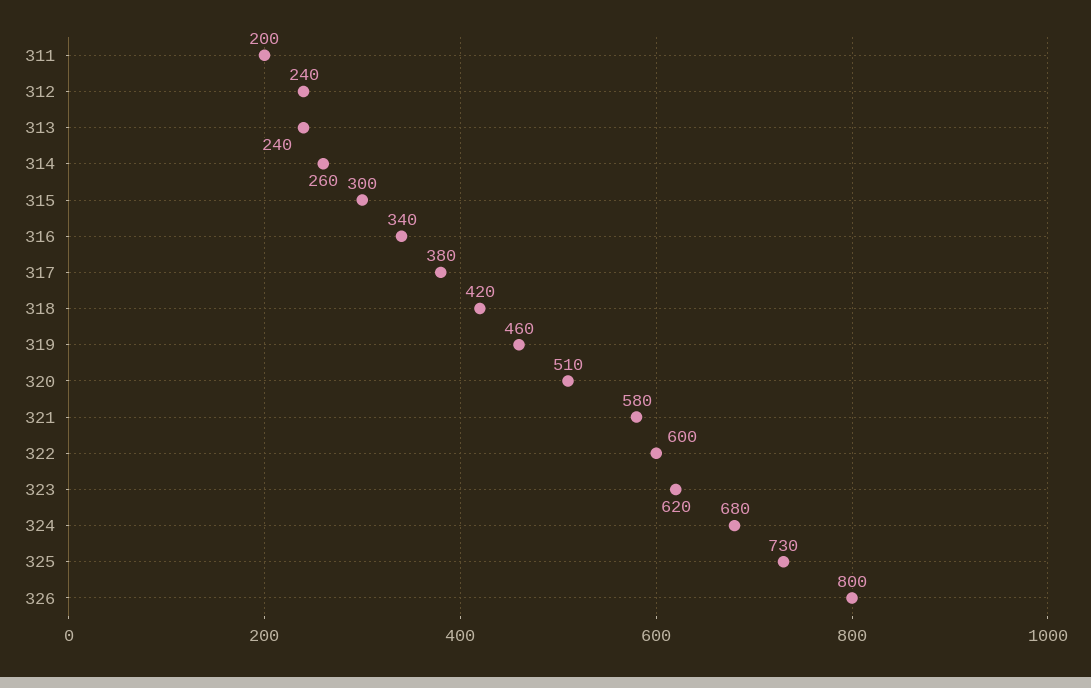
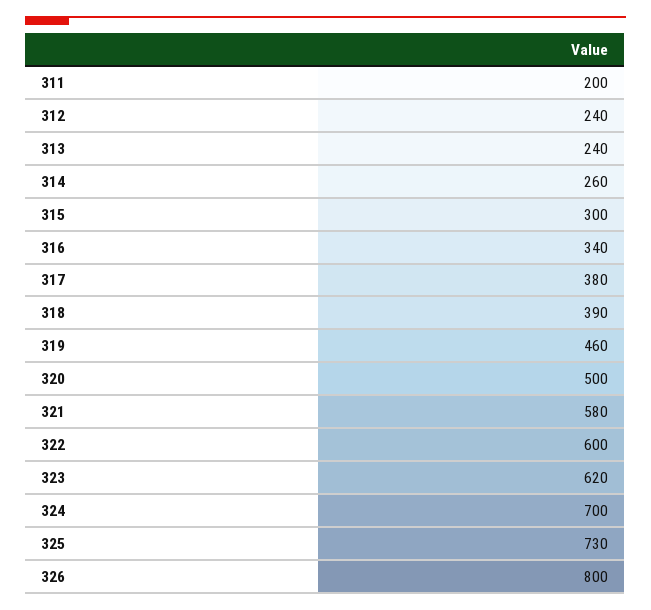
  {
    "311": 200,
    "312": 240,
    "313": 240,
    "314": 260,
    "315": 300,
    "316": 340,
    "317": 380,
-   "318": 420,
+   "318": 390,
    "319": 460,
-   "320": 510,
+   "320": 500,
    "321": 580,
    "322": 600,
    "323": 620,
-   "324": 680,
+   "324": 700,
    "325": 730,
    "326": 800
  }

